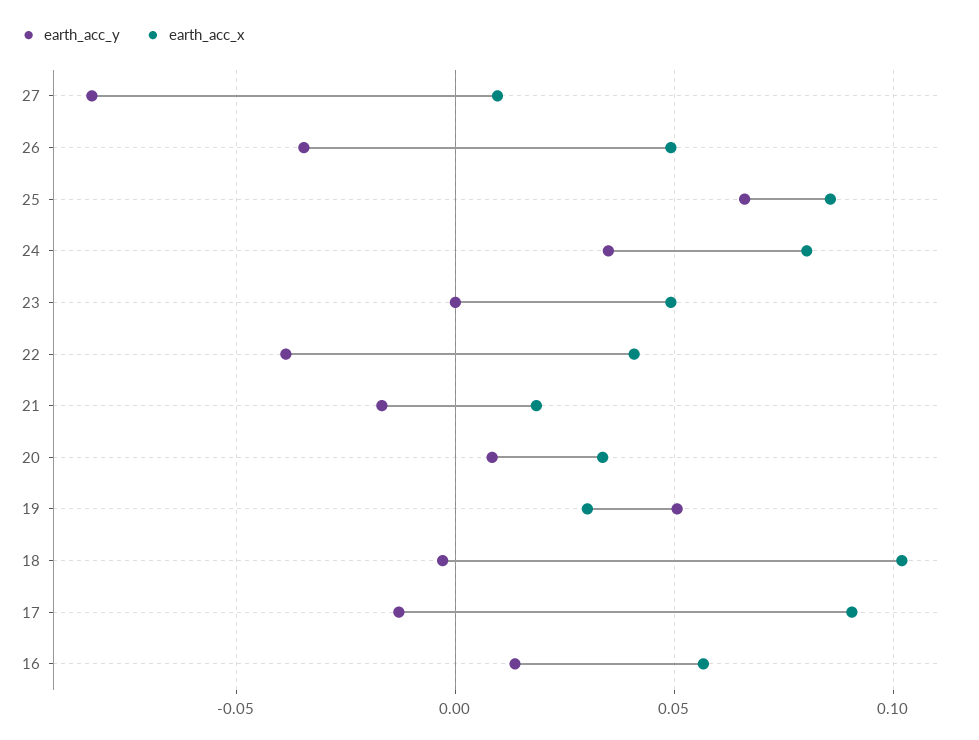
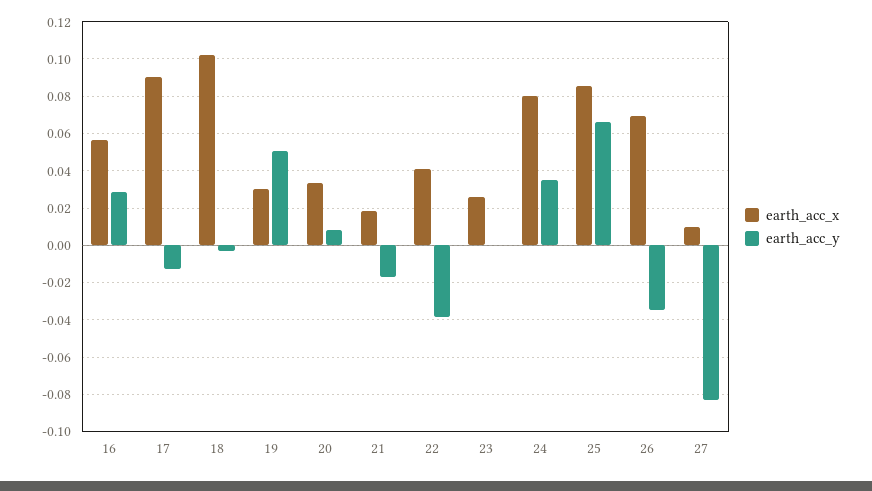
  {
    "earth_acc_y": {
      "27": -0.085,
      "26": -0.035,
      "25": 0.065,
      "24": 0.035,
      "23": 0,
      "22": -0.04,
      "21": -0.015,
      "20": 0.01,
      "19": 0.05,
      "18": -0.005,
      "17": -0.015,
-     "16": 0.015
+     "16": 0.03
    },
    "earth_acc_x": {
      "27": 0.01,
-     "26": 0.05,
+     "26": 0.07,
      "25": 0.085,
      "24": 0.08,
-     "23": 0.05,
+     "23": 0.025,
      "22": 0.04,
      "21": 0.02,
      "20": 0.035,
      "19": 0.03,
      "18": 0.1,
      "17": 0.09,
      "16": 0.055
    }
  }

